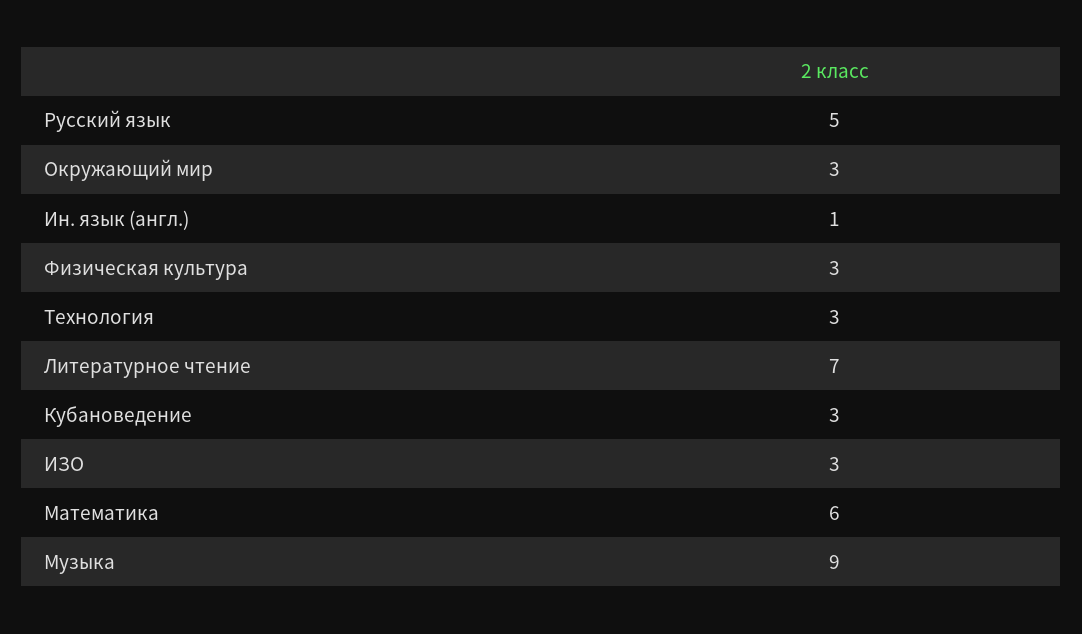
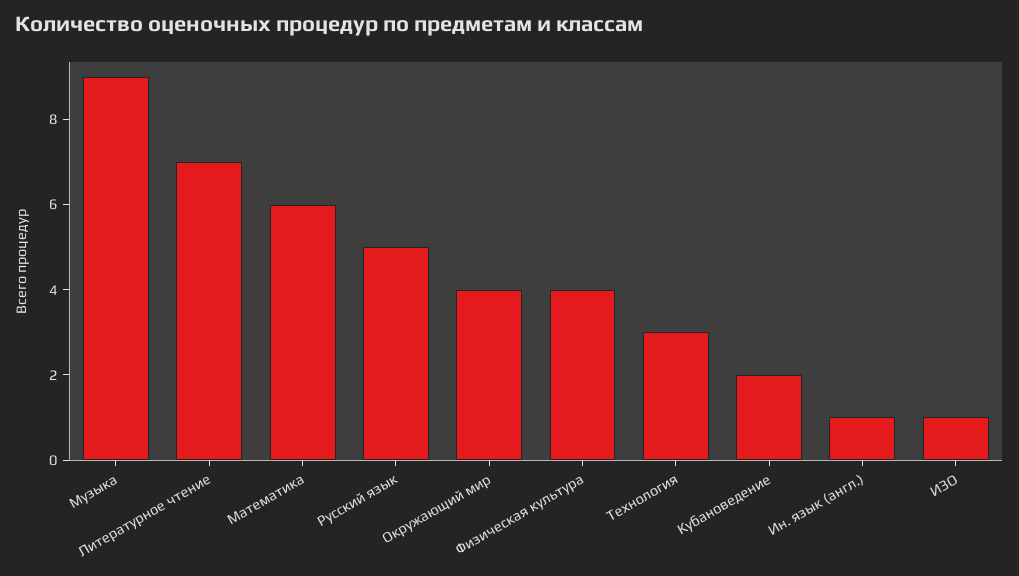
  {
    "Русский язык": 5,
-   "Окружающий мир": 3,
+   "Окружающий мир": 4,
    "Ин. язык (англ.)": 1,
-   "Физическая культура": 3,
+   "Физическая культура": 4,
    "Технология": 3,
    "Литературное чтение": 7,
-   "Кубановедение": 3,
+   "Кубановедение": 2,
-   "ИЗО": 3,
+   "ИЗО": 1,
    "Математика": 6,
    "Музыка": 9
  }

